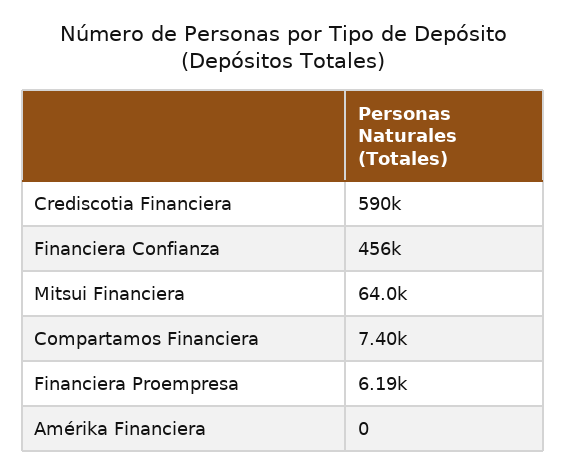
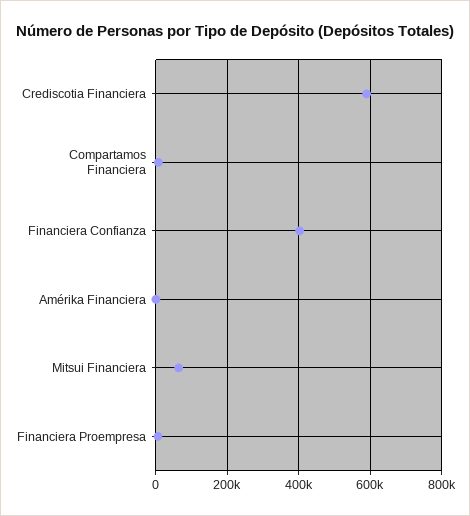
  {
    "Crediscotia Financiera": 590000,
-   "Financiera Confianza": 456000,
+   "Financiera Confianza": 400000,
    "Mitsui Financiera": 64000,
    "Compartamos Financiera": 7400,
    "Financiera Proempresa": 6190,
    "Amérika Financiera": 0
  }

